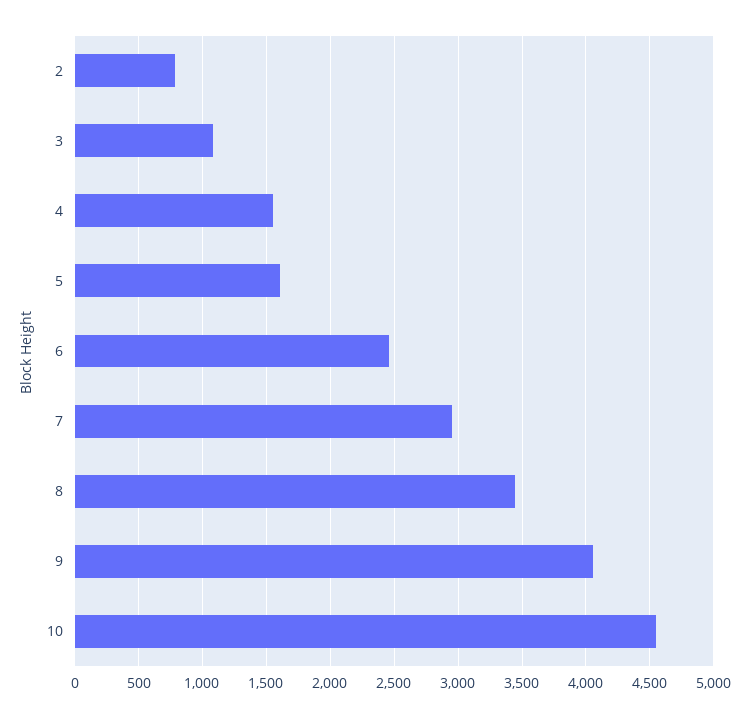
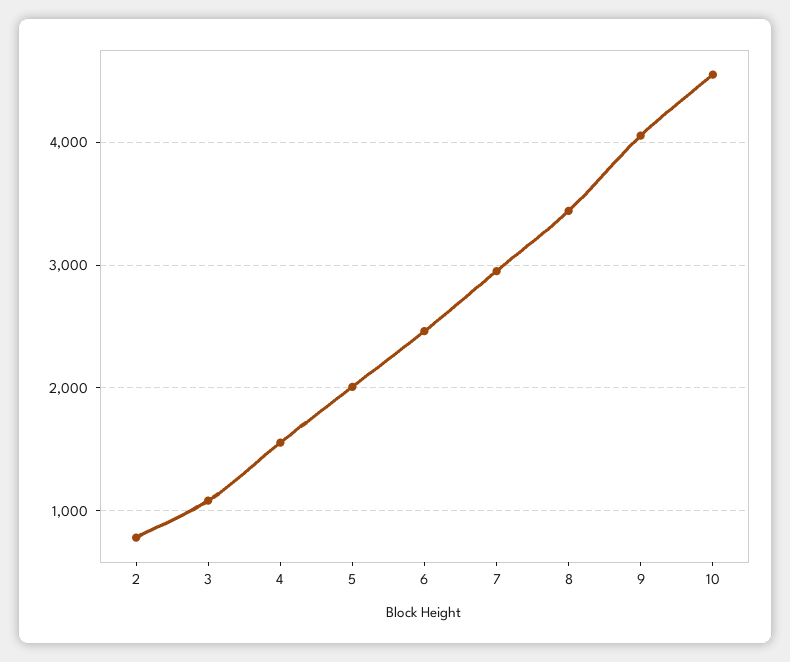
  {
    "2": 800,
    "3": 1100,
    "4": 1550,
-   "5": 1600,
+   "5": 2000,
    "6": 2450,
    "7": 2950,
    "8": 3450,
    "9": 4050,
    "10": 4550
  }

